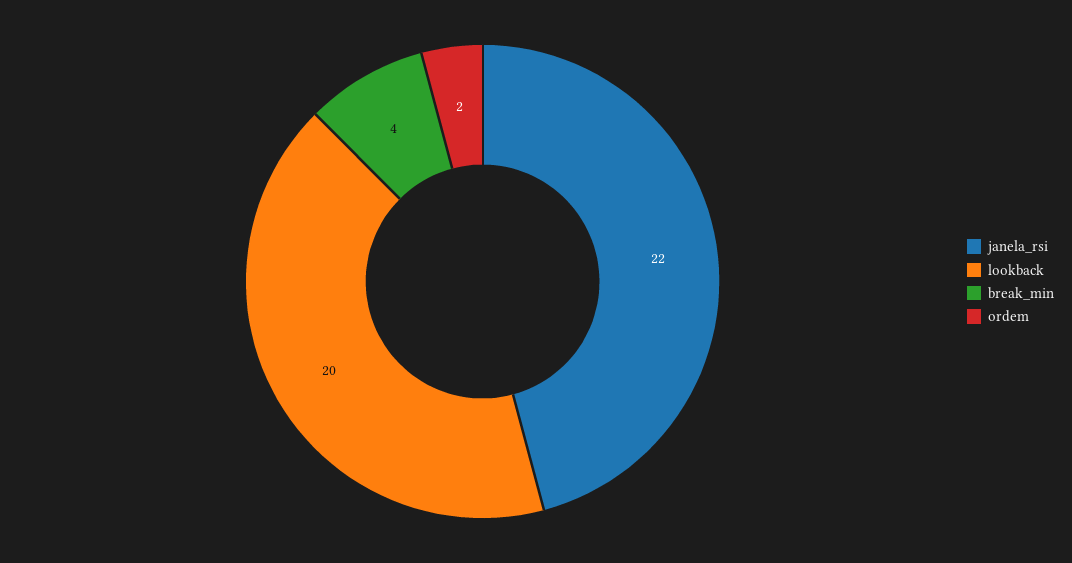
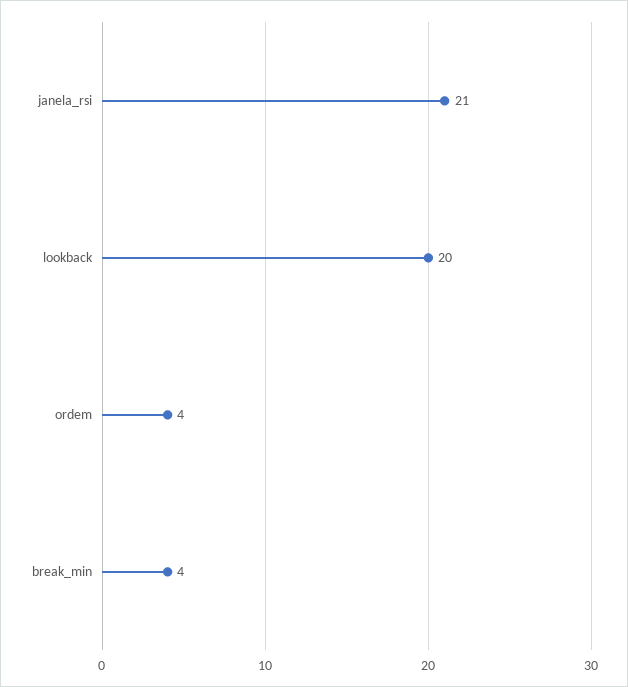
  {
-   "janela_rsi": 22,
+   "janela_rsi": 21,
    "lookback": 20,
    "break_min": 4,
-   "ordem": 2
+   "ordem": 4
  }

